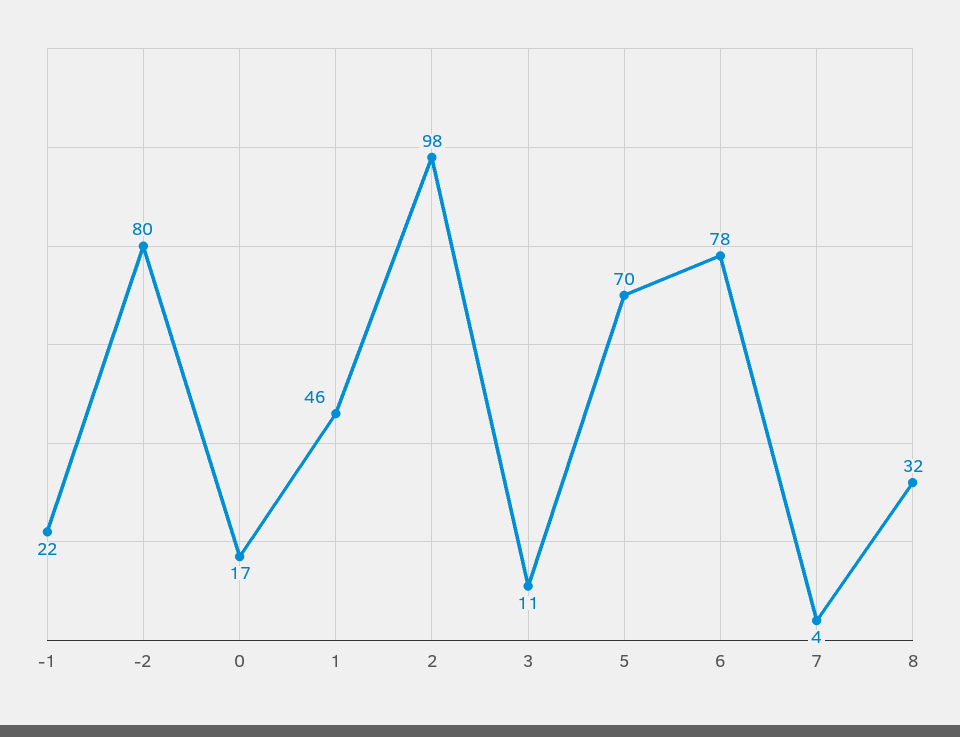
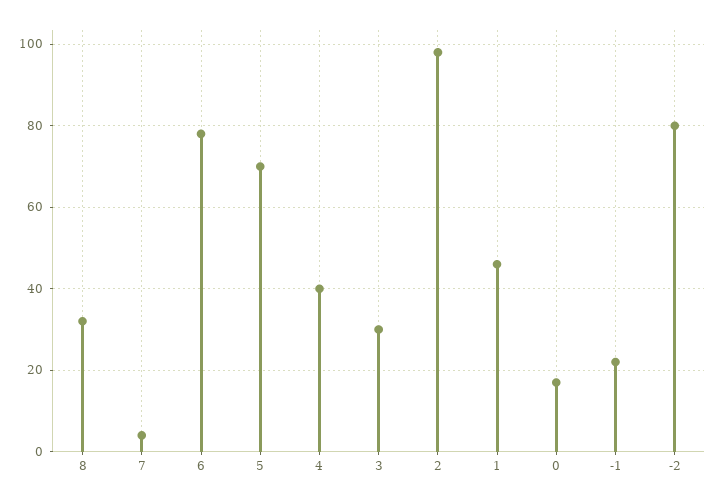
  {
    "-1": 22,
    "-2": 80,
    "0": 17,
    "1": 46,
    "2": 98,
-   "3": 11,
+   "3": 30,
    "5": 70,
    "6": 78,
    "7": 4,
-   "8": 32
+   "8": 32,
+   "4": 40
  }

